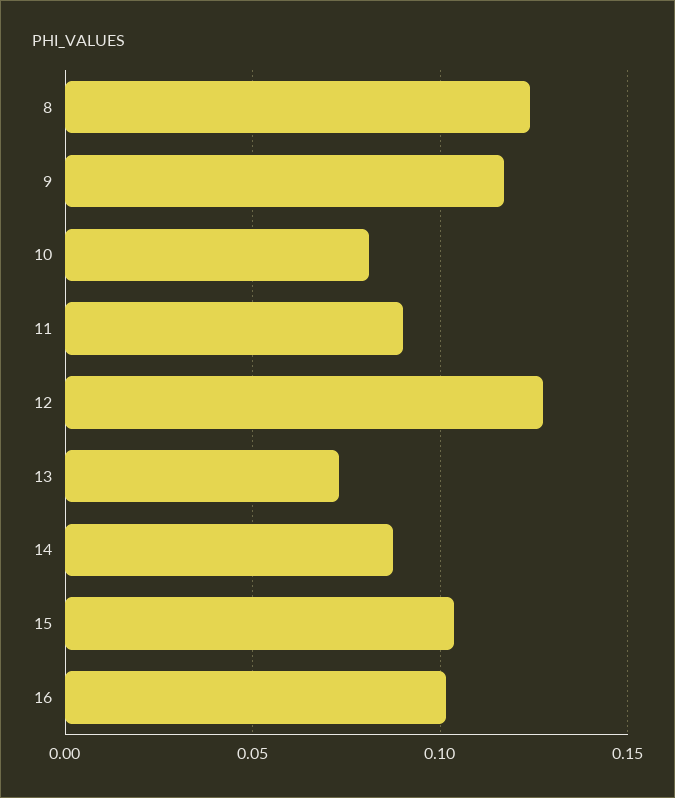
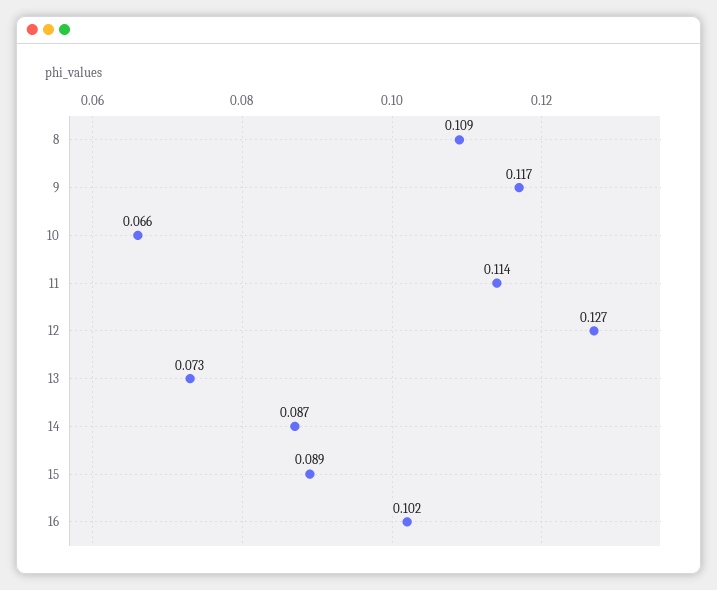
  {
-   "8": 0.125,
+   "8": 0.109,
    "9": 0.117,
-   "10": 0.08,
+   "10": 0.066,
-   "11": 0.09,
+   "11": 0.114,
    "12": 0.127,
    "13": 0.073,
    "14": 0.087,
-   "15": 0.105,
+   "15": 0.089,
    "16": 0.102
  }

